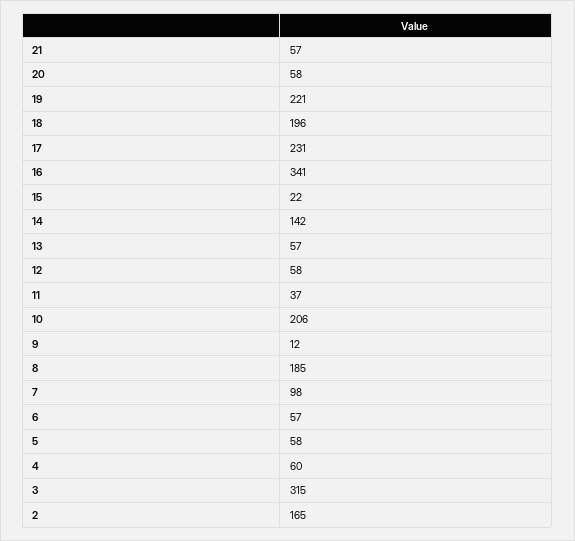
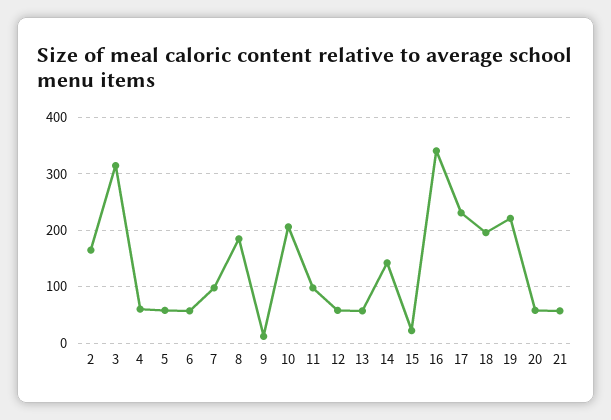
  {
    "21": 57,
    "20": 58,
    "19": 221,
    "18": 196,
    "17": 231,
    "16": 341,
    "15": 22,
    "14": 142,
    "13": 57,
    "12": 58,
-   "11": 37,
+   "11": 100,
    "10": 206,
    "9": 12,
    "8": 185,
    "7": 98,
    "6": 57,
    "5": 58,
    "4": 60,
    "3": 315,
    "2": 165
  }

